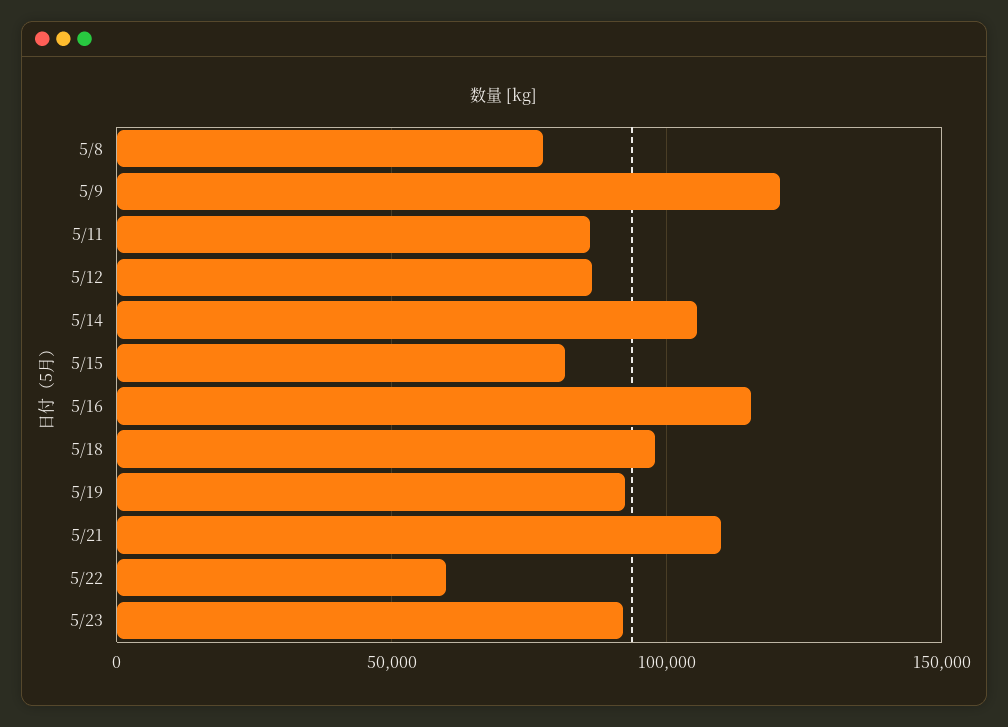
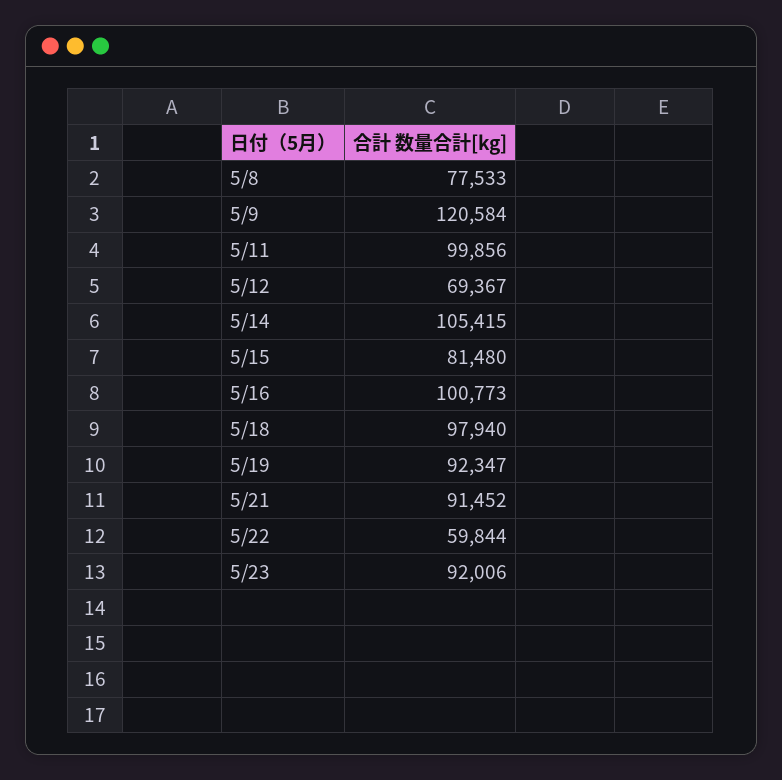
  {
    "5/8": 77533,
    "5/9": 120584,
-   "5/11": 85000,
+   "5/11": 99856,
-   "5/12": 85000,
+   "5/12": 69367,
    "5/14": 105415,
    "5/15": 81480,
-   "5/16": 115000,
+   "5/16": 100773,
    "5/18": 97940,
    "5/19": 92347,
-   "5/21": 110000,
+   "5/21": 91452,
    "5/22": 59844,
    "5/23": 92006
  }

